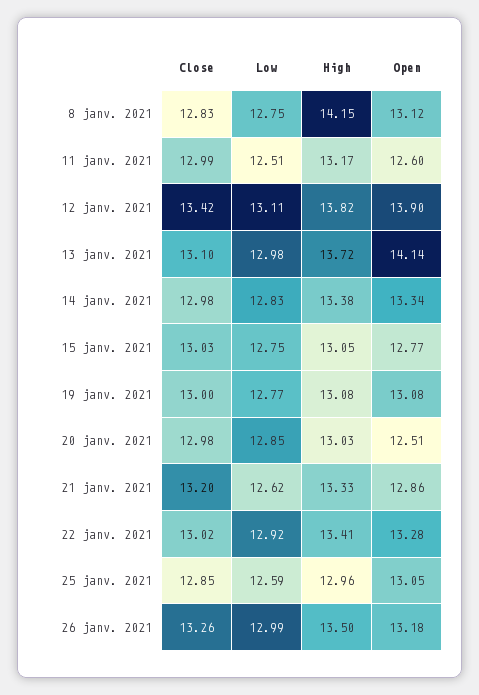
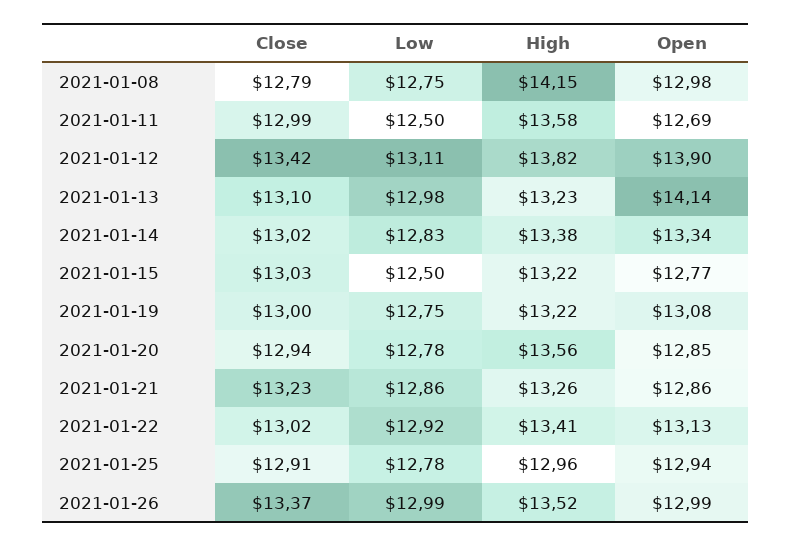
  {
    "Close": {
-     "8 janv. 2021": 12.83,
+     "8 janv. 2021": 12.79,
      "11 janv. 2021": 12.99,
      "12 janv. 2021": 13.42,
      "13 janv. 2021": 13.1,
-     "14 janv. 2021": 12.98,
+     "14 janv. 2021": 13.02,
      "15 janv. 2021": 13.03,
      "19 janv. 2021": 13,
-     "20 janv. 2021": 12.98,
+     "20 janv. 2021": 12.94,
-     "21 janv. 2021": 13.2,
+     "21 janv. 2021": 13.23,
      "22 janv. 2021": 13.02,
-     "25 janv. 2021": 12.85,
+     "25 janv. 2021": 12.91,
-     "26 janv. 2021": 13.26
+     "26 janv. 2021": 13.37
    },
    "Low": {
      "8 janv. 2021": 12.75,
-     "11 janv. 2021": 12.51,
+     "11 janv. 2021": 12.5,
      "12 janv. 2021": 13.11,
      "13 janv. 2021": 12.98,
      "14 janv. 2021": 12.83,
-     "15 janv. 2021": 12.75,
+     "15 janv. 2021": 12.5,
-     "19 janv. 2021": 12.77,
+     "19 janv. 2021": 12.75,
-     "20 janv. 2021": 12.85,
+     "20 janv. 2021": 12.78,
-     "21 janv. 2021": 12.62,
+     "21 janv. 2021": 12.86,
      "22 janv. 2021": 12.92,
-     "25 janv. 2021": 12.59,
+     "25 janv. 2021": 12.78,
      "26 janv. 2021": 12.99
    },
    "High": {
      "8 janv. 2021": 14.15,
-     "11 janv. 2021": 13.17,
+     "11 janv. 2021": 13.58,
      "12 janv. 2021": 13.82,
-     "13 janv. 2021": 13.72,
+     "13 janv. 2021": 13.23,
      "14 janv. 2021": 13.38,
-     "15 janv. 2021": 13.05,
+     "15 janv. 2021": 13.22,
-     "19 janv. 2021": 13.08,
+     "19 janv. 2021": 13.22,
-     "20 janv. 2021": 13.03,
+     "20 janv. 2021": 13.56,
-     "21 janv. 2021": 13.33,
+     "21 janv. 2021": 13.26,
      "22 janv. 2021": 13.41,
      "25 janv. 2021": 12.96,
-     "26 janv. 2021": 13.5
+     "26 janv. 2021": 13.52
    },
    "Open": {
-     "8 janv. 2021": 13.12,
+     "8 janv. 2021": 12.98,
-     "11 janv. 2021": 12.6,
+     "11 janv. 2021": 12.69,
      "12 janv. 2021": 13.9,
      "13 janv. 2021": 14.14,
      "14 janv. 2021": 13.34,
      "15 janv. 2021": 12.77,
      "19 janv. 2021": 13.08,
-     "20 janv. 2021": 12.51,
+     "20 janv. 2021": 12.85,
      "21 janv. 2021": 12.86,
-     "22 janv. 2021": 13.28,
+     "22 janv. 2021": 13.13,
-     "25 janv. 2021": 13.05,
+     "25 janv. 2021": 12.94,
-     "26 janv. 2021": 13.18
+     "26 janv. 2021": 12.99
    }
  }

